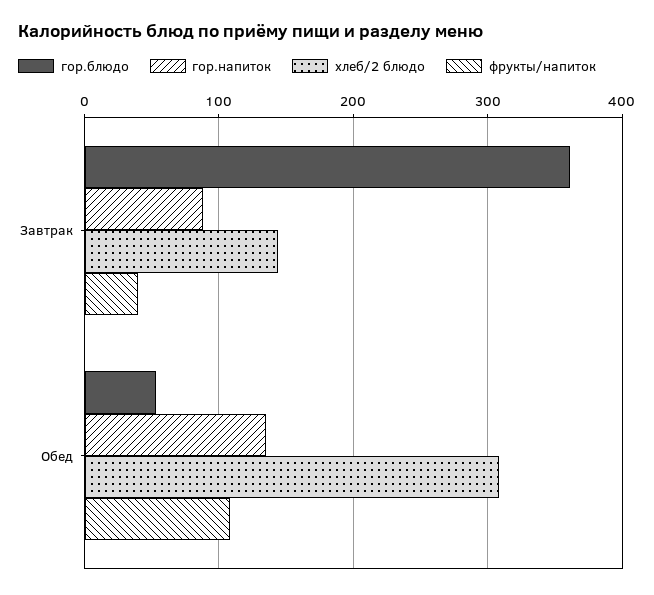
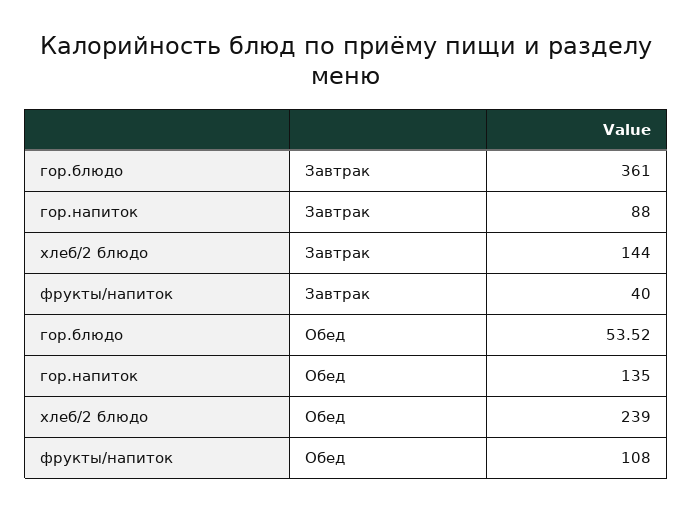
  {
    "гор.блюдо": {
      "Завтрак": 361,
      "Обед": 53.52
    },
    "гор.напиток": {
      "Завтрак": 88,
      "Обед": 135
    },
    "хлеб/2 блюдо": {
      "Завтрак": 144,
-     "Обед": 310
+     "Обед": 239
    },
    "фрукты/напиток": {
      "Завтрак": 40,
      "Обед": 108
    }
  }

